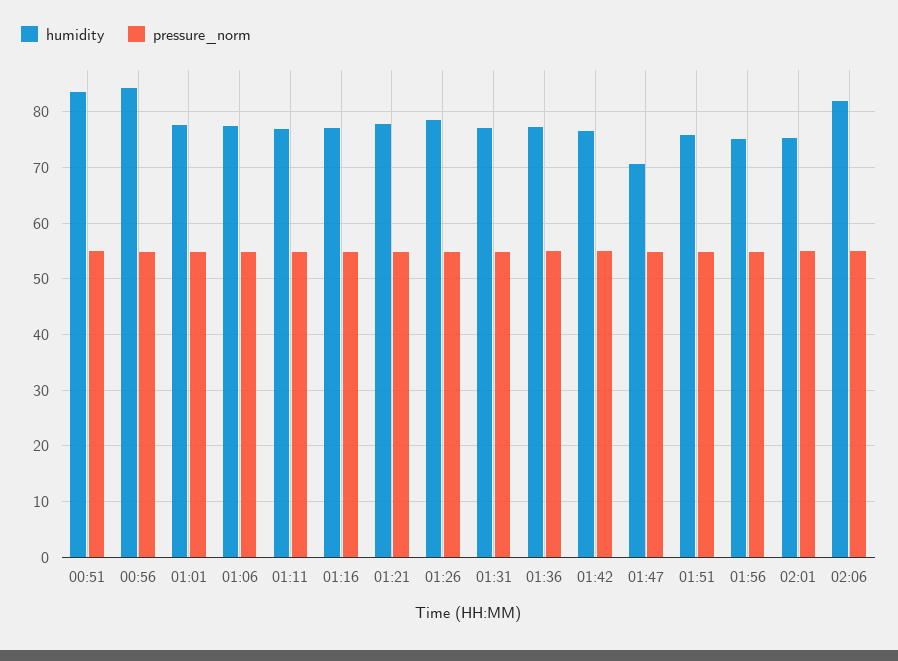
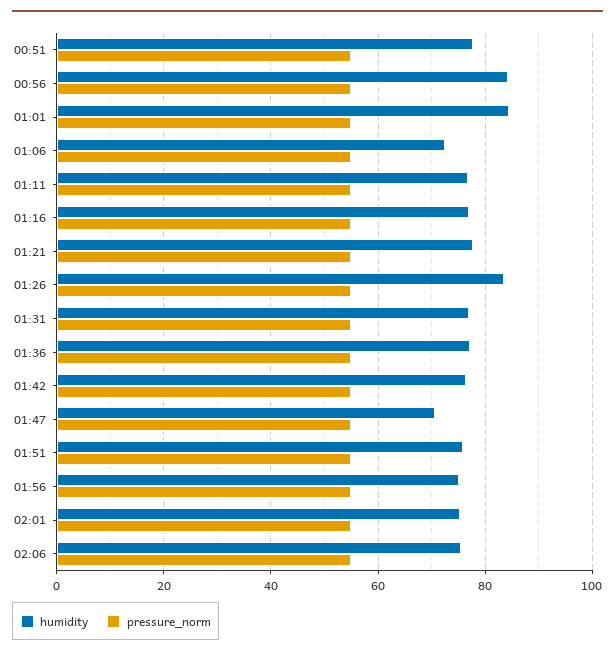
  {
    "humidity": {
-     "00:51": 84,
+     "00:51": 78,
      "00:56": 84,
-     "01:01": 78,
+     "01:01": 84,
-     "01:06": 78,
+     "01:06": 72,
      "01:11": 76,
      "01:16": 76,
      "01:21": 78,
-     "01:26": 78,
+     "01:26": 84,
      "01:31": 76,
      "01:36": 78,
      "01:42": 76,
      "01:47": 70,
      "01:51": 76,
      "01:56": 76,
      "02:01": 76,
-     "02:06": 82
+     "02:06": 76
    },
    "pressure_norm": {
      "00:51": 54,
      "00:56": 54,
      "01:01": 54,
      "01:06": 54,
      "01:11": 54,
      "01:16": 54,
      "01:21": 54,
      "01:26": 54,
      "01:31": 54,
      "01:36": 54,
      "01:42": 54,
      "01:47": 54,
      "01:51": 54,
      "01:56": 54,
      "02:01": 54,
      "02:06": 54
    }
  }

